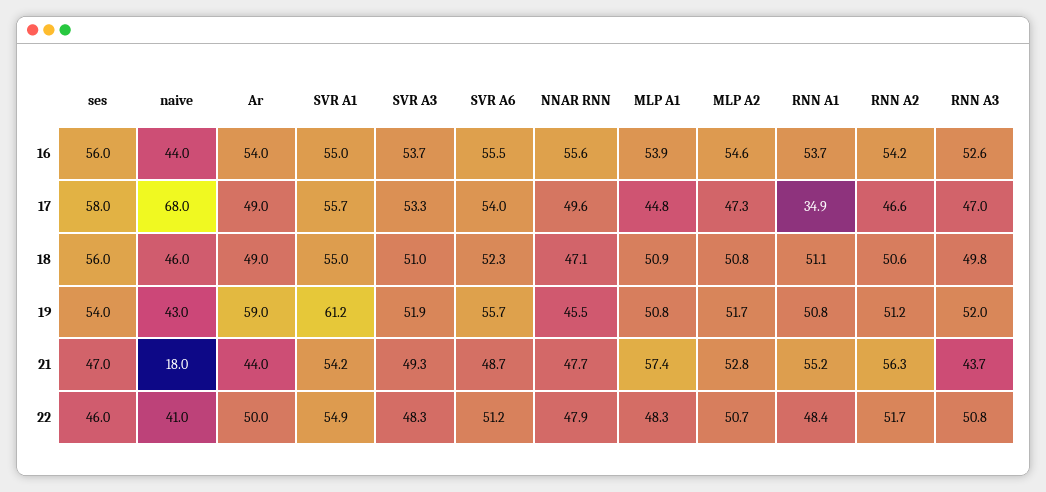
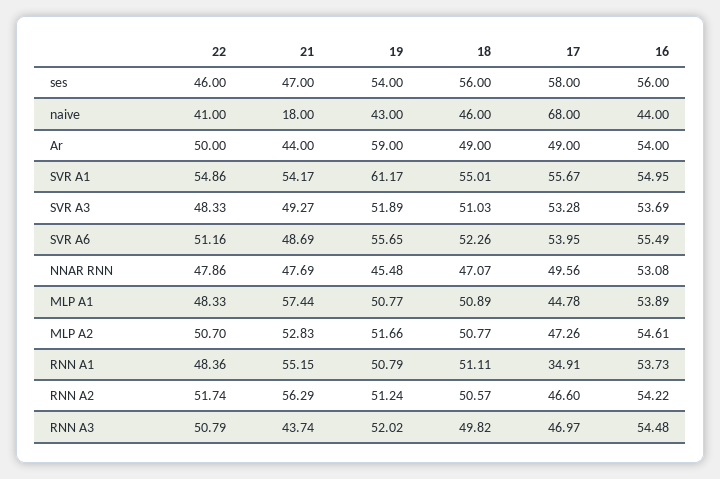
  {
    "ses": {
      "16": 56,
      "17": 58,
      "18": 56,
      "19": 54,
      "21": 47,
      "22": 46
    },
    "naive": {
      "16": 44,
      "17": 68,
      "18": 46,
      "19": 43,
      "21": 18,
      "22": 41
    },
    "Ar": {
      "16": 54,
      "17": 49,
      "18": 49,
      "19": 59,
      "21": 44,
      "22": 50
    },
    "SVR A1": {
      "16": 54.95,
      "17": 55.67,
      "18": 55.01,
      "19": 61.17,
      "21": 54.17,
      "22": 54.86
    },
    "SVR A3": {
      "16": 53.69,
      "17": 53.28,
      "18": 51.03,
      "19": 51.89,
      "21": 49.27,
      "22": 48.33
    },
    "SVR A6": {
      "16": 55.49,
      "17": 53.95,
      "18": 52.26,
      "19": 55.65,
      "21": 48.69,
      "22": 51.16
    },
    "NNAR RNN": {
-     "16": 55.6,
+     "16": 53.08,
      "17": 49.56,
      "18": 47.07,
      "19": 45.48,
      "21": 47.69,
      "22": 47.86
    },
    "MLP A1": {
      "16": 53.89,
      "17": 44.78,
      "18": 50.89,
      "19": 50.77,
      "21": 57.44,
      "22": 48.33
    },
    "MLP A2": {
      "16": 54.61,
      "17": 47.26,
      "18": 50.77,
      "19": 51.66,
      "21": 52.83,
      "22": 50.7
    },
    "RNN A1": {
      "16": 53.73,
      "17": 34.91,
      "18": 51.11,
      "19": 50.79,
      "21": 55.15,
      "22": 48.36
    },
    "RNN A2": {
      "16": 54.22,
      "17": 46.6,
      "18": 50.57,
      "19": 51.24,
      "21": 56.29,
      "22": 51.74
    },
    "RNN A3": {
-     "16": 52.6,
+     "16": 54.48,
      "17": 46.97,
      "18": 49.82,
      "19": 52.02,
      "21": 43.74,
      "22": 50.79
    }
  }

